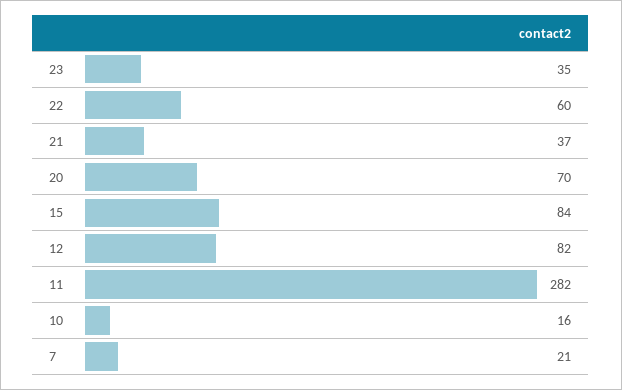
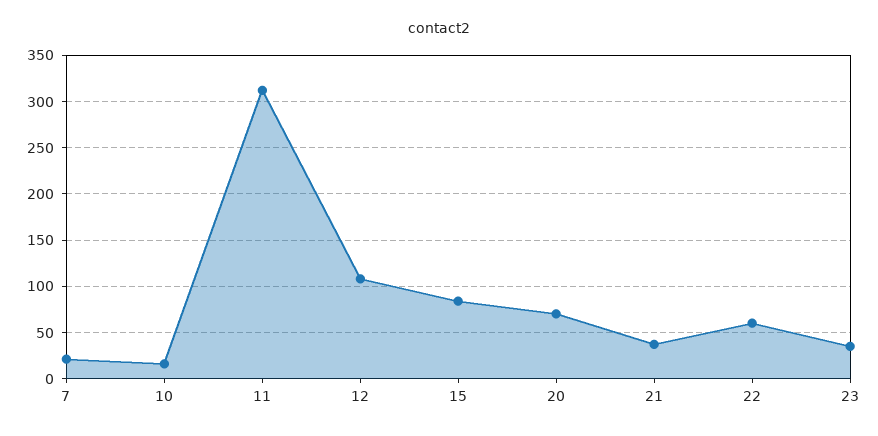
  {
    "23": 35,
    "22": 60,
    "21": 37,
    "20": 70,
    "15": 84,
-   "12": 82,
+   "12": 110,
-   "11": 282,
+   "11": 310,
    "10": 16,
    "7": 21
  }

